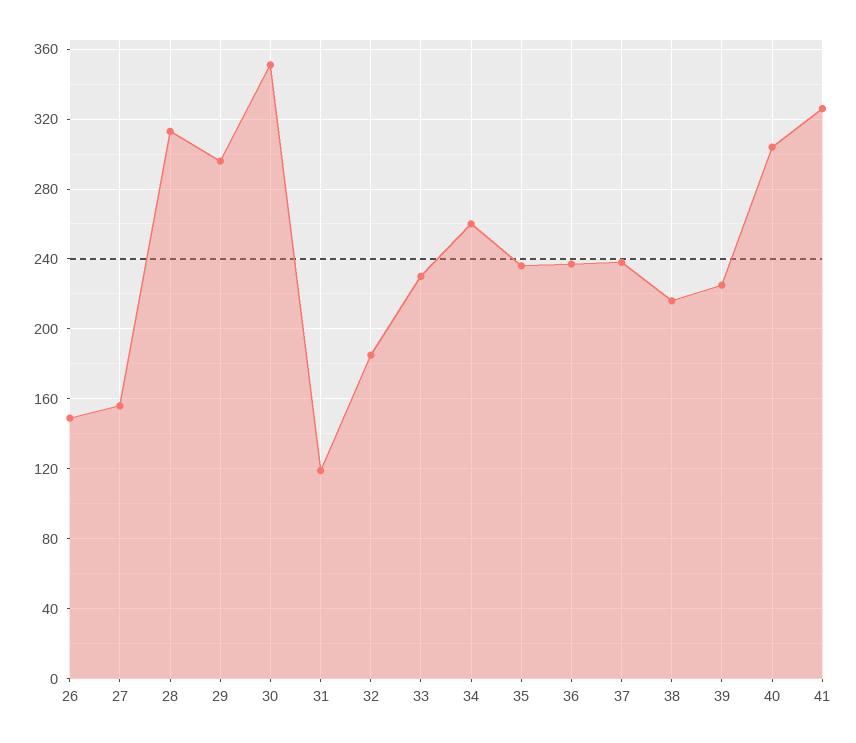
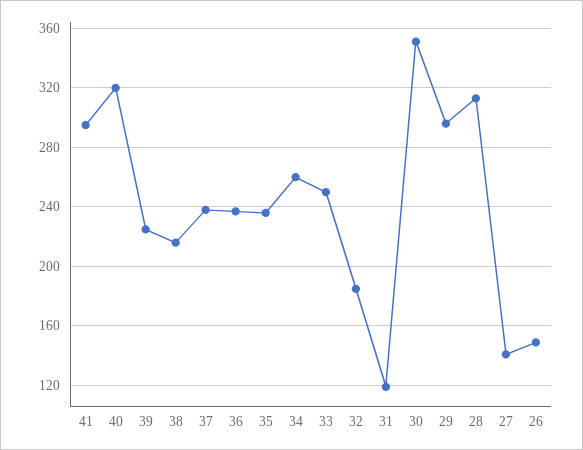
  {
    "26": 150,
-   "27": 155,
+   "27": 140,
    "28": 315,
    "29": 295,
    "30": 350,
    "31": 120,
    "32": 185,
-   "33": 230,
+   "33": 250,
    "34": 260,
    "35": 235,
    "36": 235,
    "37": 240,
    "38": 215,
    "39": 225,
-   "40": 305,
+   "40": 320,
-   "41": 325
+   "41": 295
  }

